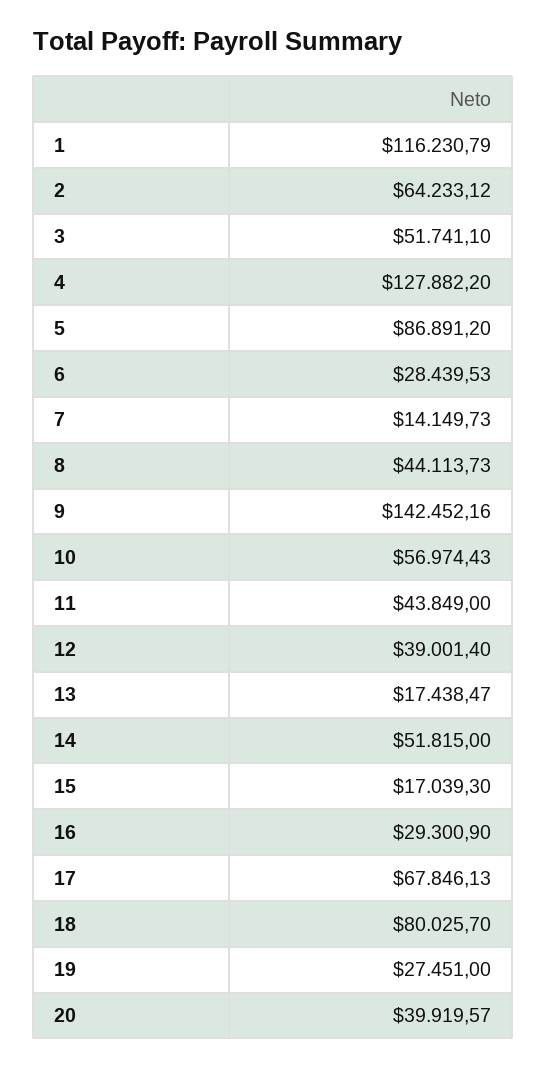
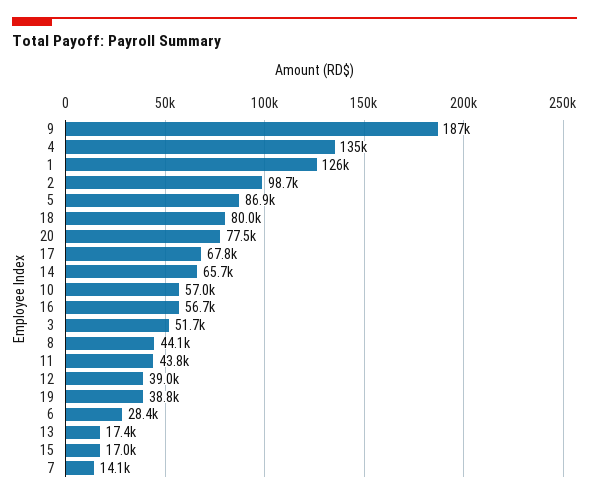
  {
-   "1": 116230.79,
+   "1": 126000,
-   "2": 64233.12,
+   "2": 98700,
    "3": 51741.1,
-   "4": 127882.2,
+   "4": 135000,
    "5": 86891.2,
    "6": 28439.53,
    "7": 14149.73,
    "8": 44113.73,
-   "9": 142452.16,
+   "9": 187000,
    "10": 56974.43,
    "11": 43849,
    "12": 39001.4,
    "13": 17438.47,
-   "14": 51815,
+   "14": 65700,
    "15": 17039.3,
-   "16": 29300.9,
+   "16": 56700,
    "17": 67846.13,
    "18": 80025.7,
-   "19": 27451,
+   "19": 38800,
-   "20": 39919.57
+   "20": 77500
  }

